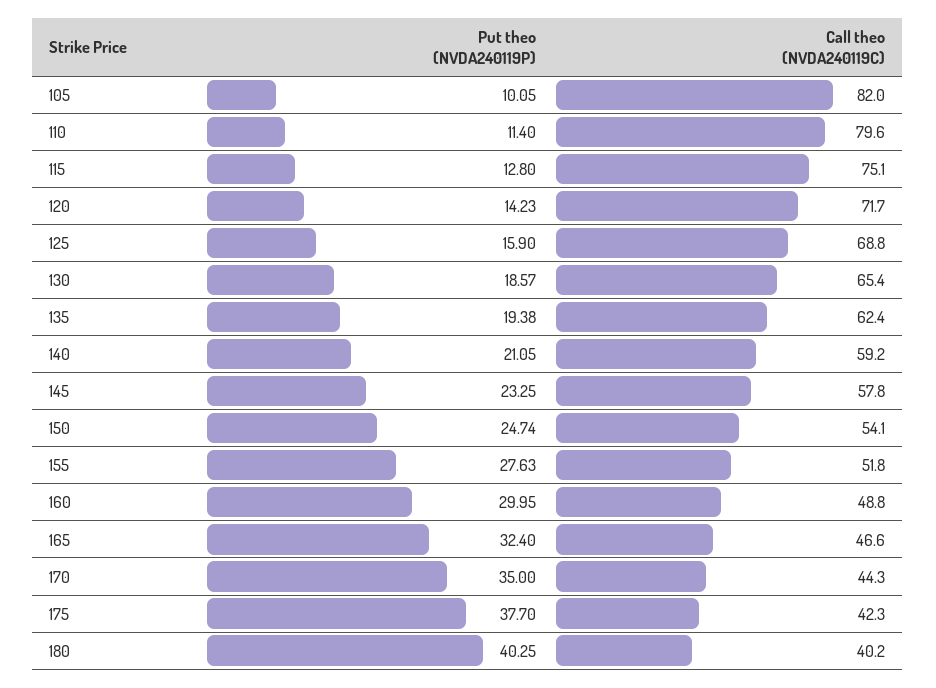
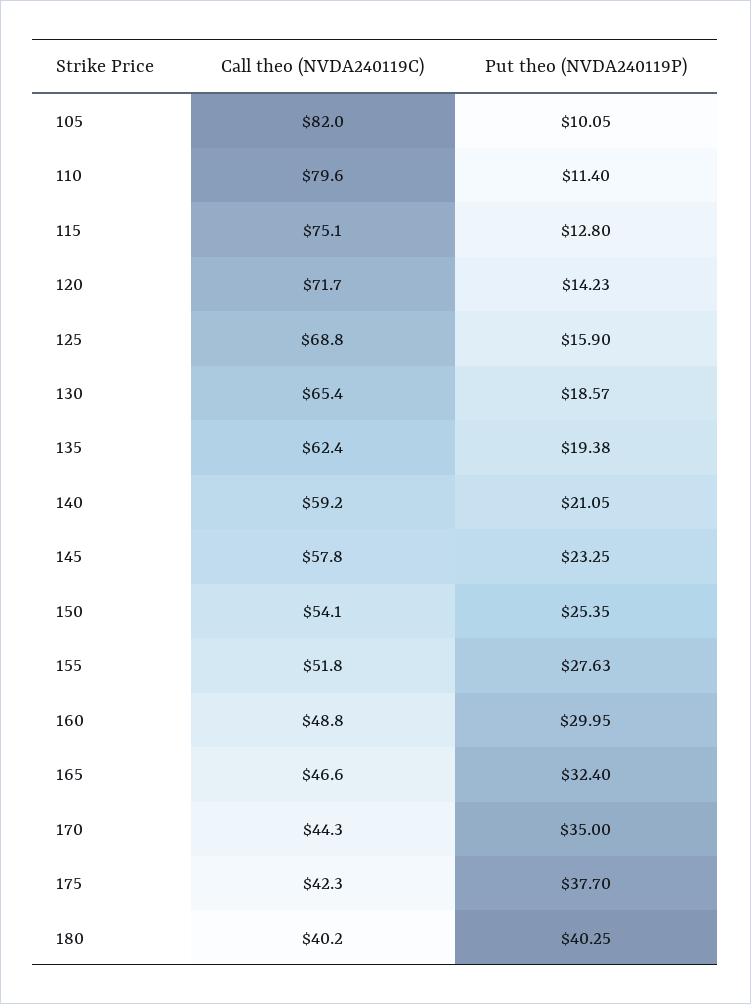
  {
    "Put theo (NVDA240119P)": {
      "105": 10.05,
      "110": 11.4,
      "115": 12.8,
      "120": 14.23,
      "125": 15.9,
      "130": 18.57,
      "135": 19.38,
      "140": 21.05,
      "145": 23.25,
-     "150": 24.74,
+     "150": 25.35,
      "155": 27.63,
      "160": 29.95,
      "165": 32.4,
      "170": 35,
      "175": 37.7,
      "180": 40.25
    },
    "Call theo (NVDA240119C)": {
      "105": 82,
      "110": 79.6,
      "115": 75.1,
      "120": 71.7,
      "125": 68.8,
      "130": 65.4,
      "135": 62.4,
      "140": 59.2,
      "145": 57.8,
      "150": 54.1,
      "155": 51.8,
      "160": 48.8,
      "165": 46.6,
      "170": 44.3,
      "175": 42.3,
      "180": 40.2
    }
  }

